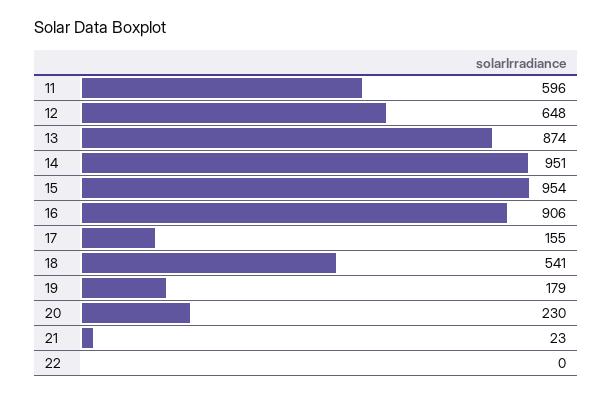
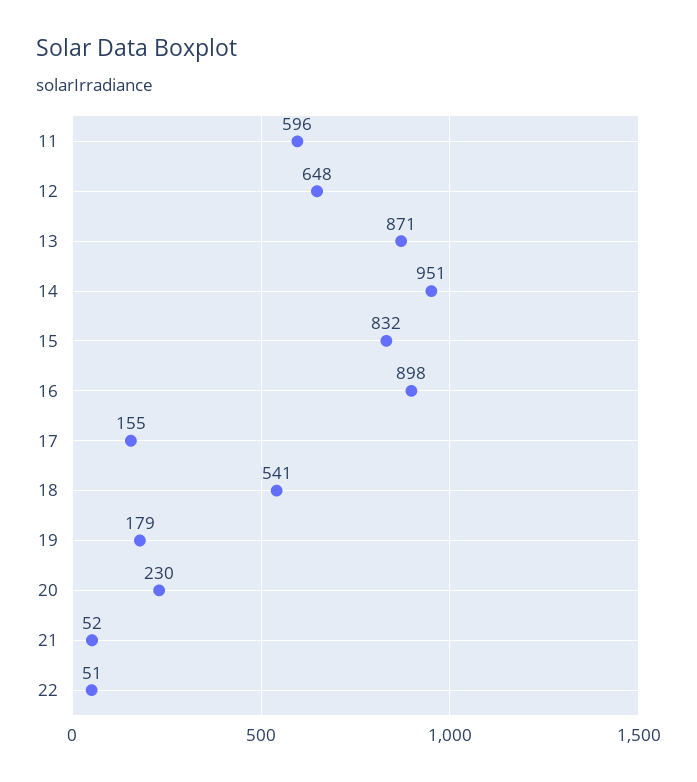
  {
    "11": 596,
    "12": 648,
-   "13": 874,
+   "13": 871,
    "14": 951,
-   "15": 954,
+   "15": 832,
-   "16": 906,
+   "16": 898,
    "17": 155,
    "18": 541,
    "19": 179,
    "20": 230,
-   "21": 23,
+   "21": 52,
-   "22": 0
+   "22": 51
  }

